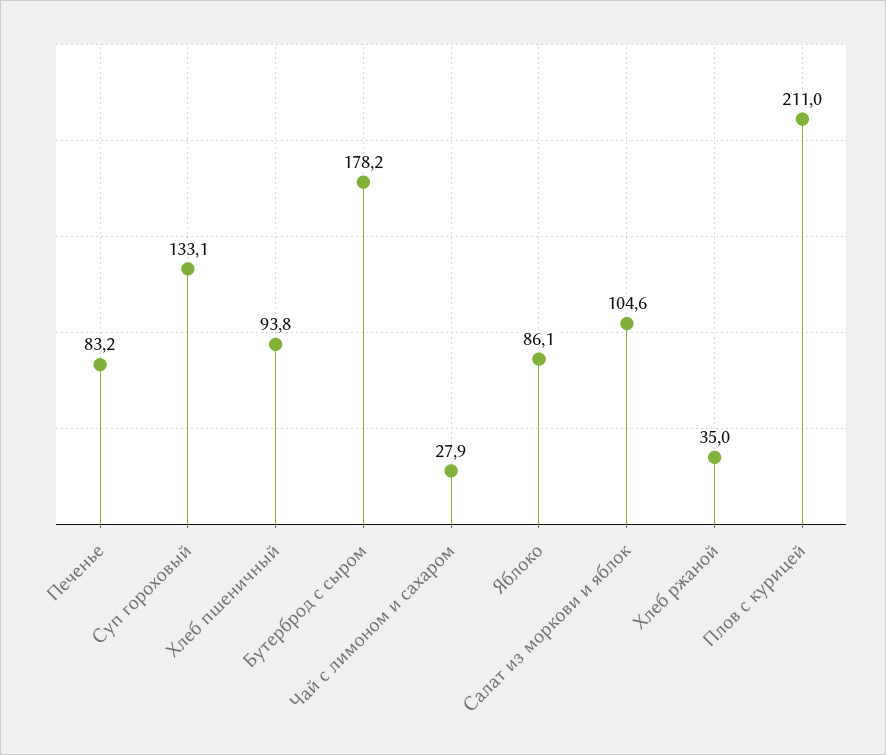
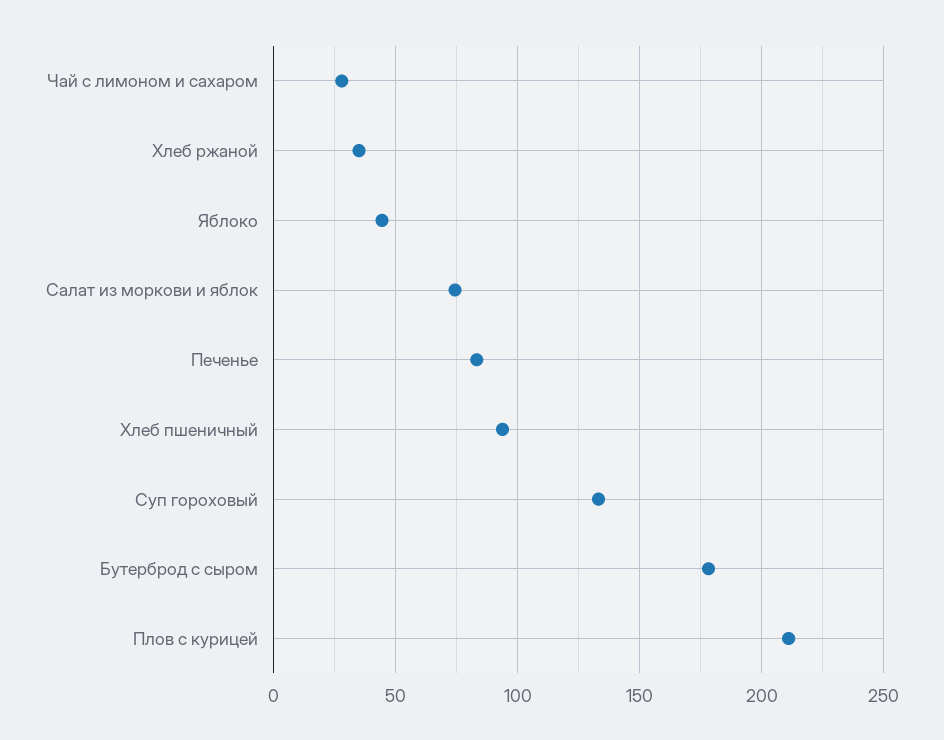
  {
    "Печенье": 83.2,
    "Суп гороховый": 133.1,
    "Хлеб пшеничный": 93.8,
    "Бутерброд с сыром": 178.2,
    "Чай с лимоном и сахаром": 27.9,
-   "Яблоко": 86.1,
+   "Яблоко": 45,
-   "Салат из моркови и яблок": 104.6,
+   "Салат из моркови и яблок": 75,
    "Хлеб ржаной": 35,
    "Плов с курицей": 211
  }

